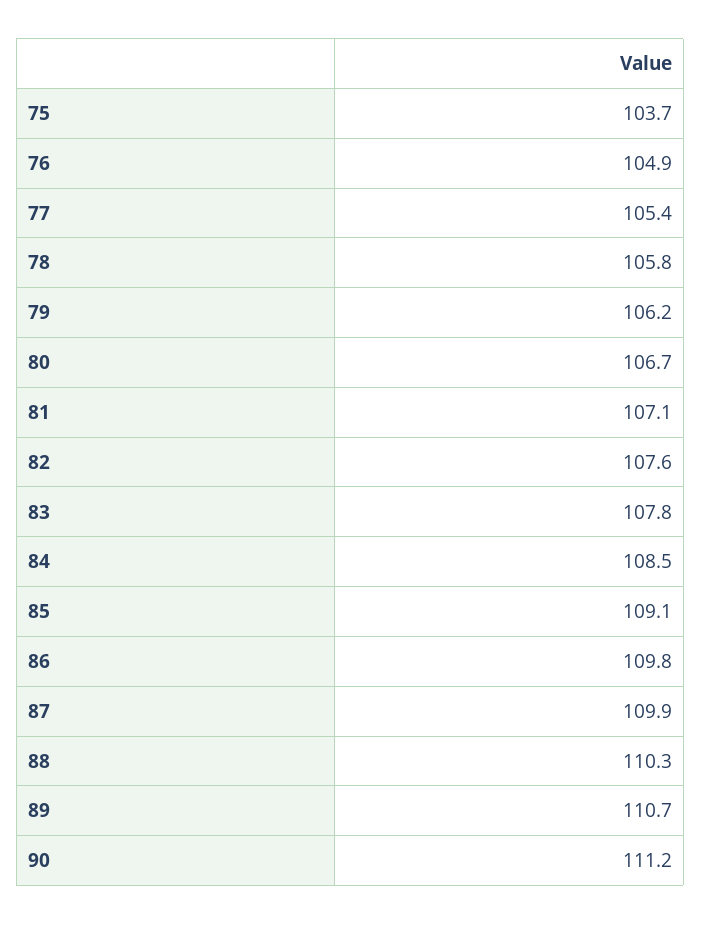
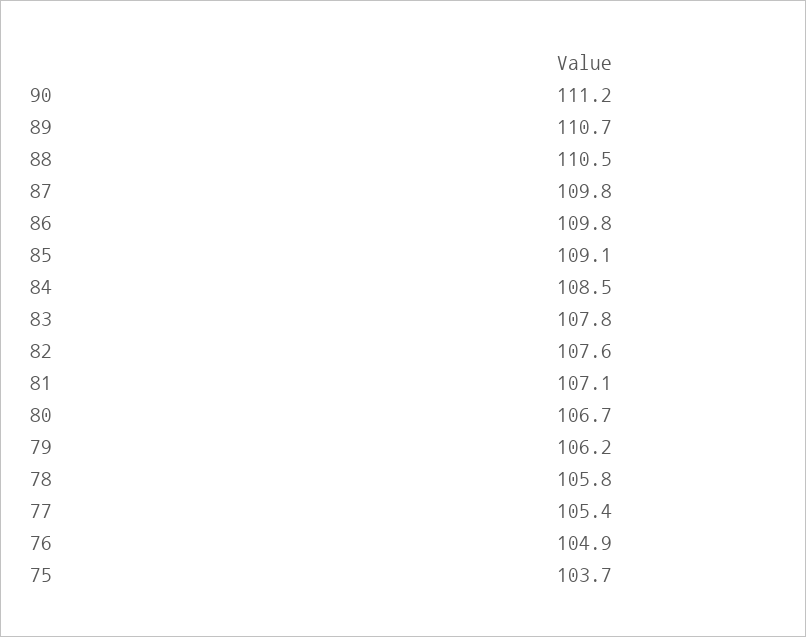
  {
    "75": 103.7,
    "76": 104.9,
    "77": 105.4,
    "78": 105.8,
    "79": 106.2,
    "80": 106.7,
    "81": 107.1,
    "82": 107.6,
    "83": 107.8,
    "84": 108.5,
    "85": 109.1,
    "86": 109.8,
-   "87": 109.9,
+   "87": 109.8,
-   "88": 110.3,
+   "88": 110.5,
    "89": 110.7,
    "90": 111.2
  }

